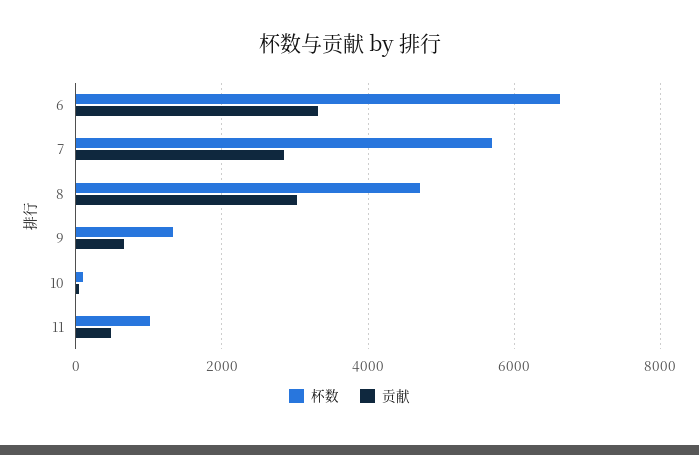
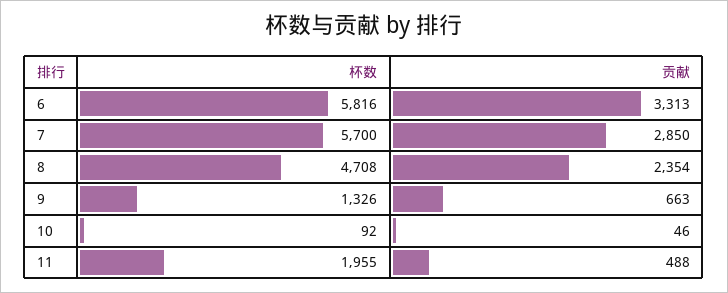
  {
    "杯数": {
-     "6": 6600,
+     "6": 5816,
      "7": 5700,
      "8": 4708,
      "9": 1326,
      "10": 92,
-     "11": 1000
+     "11": 1955
    },
    "贡献": {
      "6": 3313,
      "7": 2850,
-     "8": 3000,
+     "8": 2354,
      "9": 663,
      "10": 46,
      "11": 488
    }
  }

